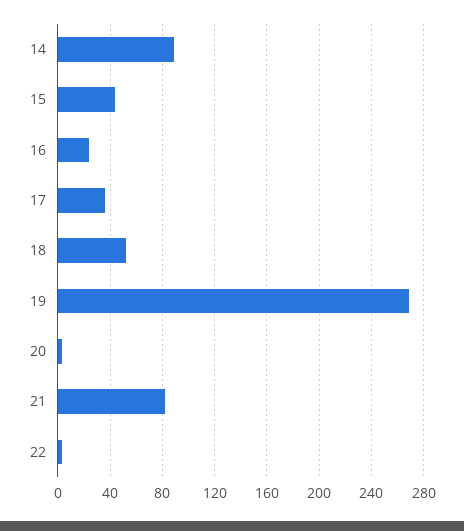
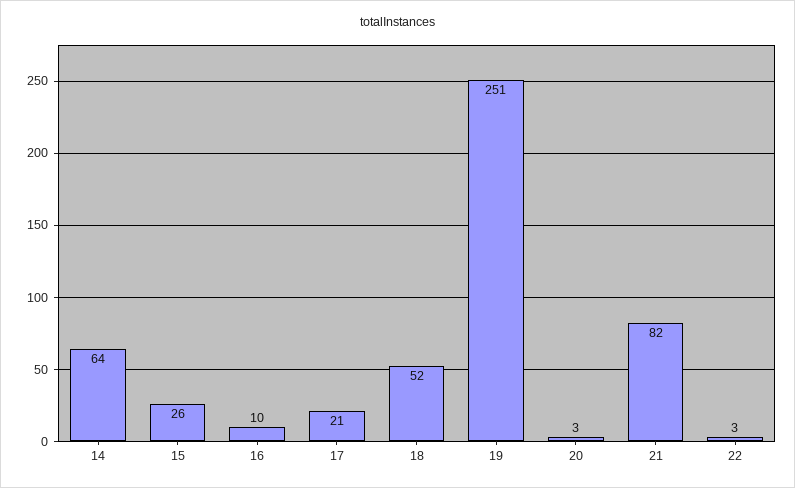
  {
-   "14": 90,
+   "14": 64,
-   "15": 45,
+   "15": 26,
-   "16": 25,
+   "16": 10,
-   "17": 35,
+   "17": 21,
    "18": 52,
-   "19": 270,
+   "19": 251,
    "20": 3,
    "21": 82,
    "22": 3
  }

